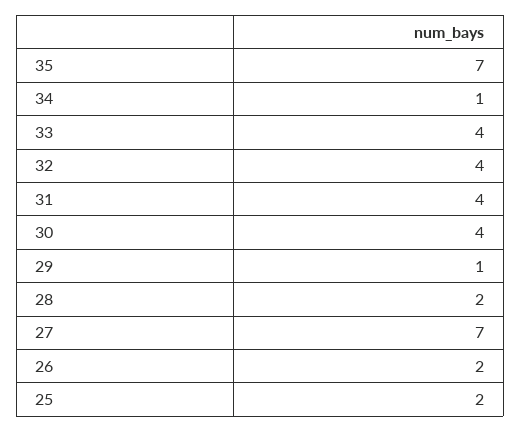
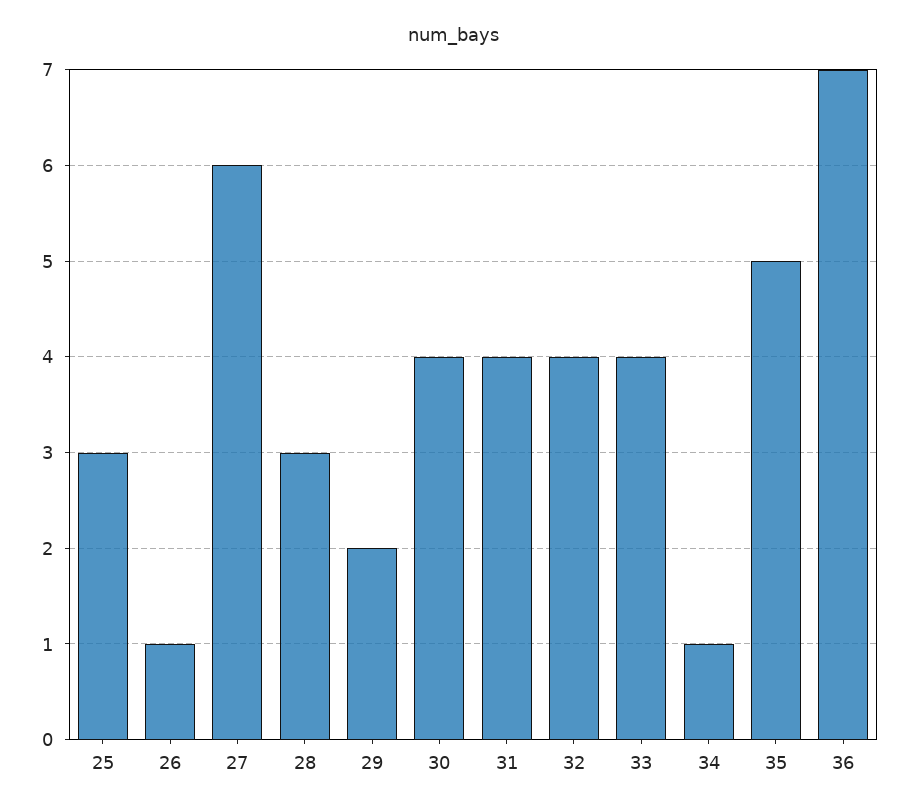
  {
-   "35": 7,
+   "35": 5,
    "34": 1,
    "33": 4,
    "32": 4,
    "31": 4,
    "30": 4,
-   "29": 1,
+   "29": 2,
-   "28": 2,
+   "28": 3,
-   "27": 7,
+   "27": 6,
-   "26": 2,
+   "26": 1,
-   "25": 2
+   "25": 3,
+   "36": 7
  }

